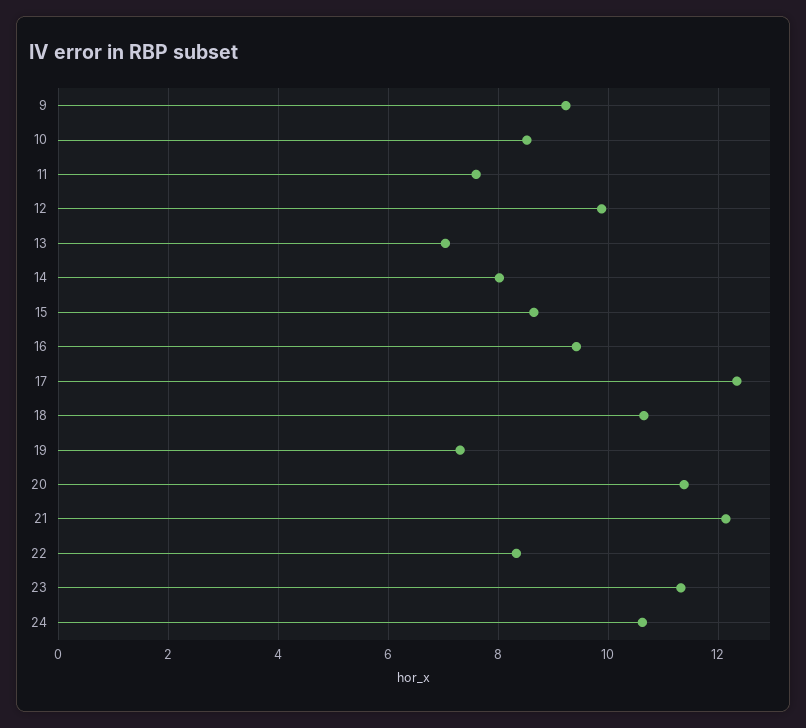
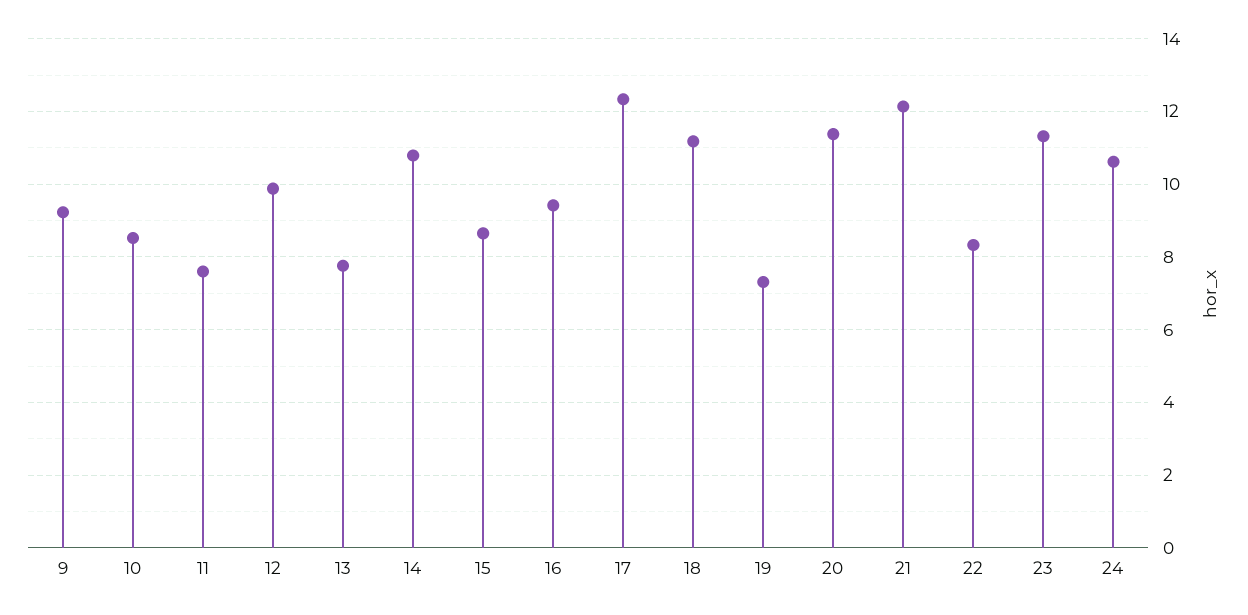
  {
    "9": 9.2,
    "10": 8.6,
    "11": 7.6,
    "12": 9.8,
-   "13": 7,
+   "13": 7.8,
-   "14": 8,
+   "14": 10.8,
    "15": 8.6,
    "16": 9.4,
    "17": 12.4,
-   "18": 10.6,
+   "18": 11.2,
    "19": 7.4,
    "20": 11.4,
    "21": 12.2,
    "22": 8.4,
    "23": 11.4,
    "24": 10.6
  }

